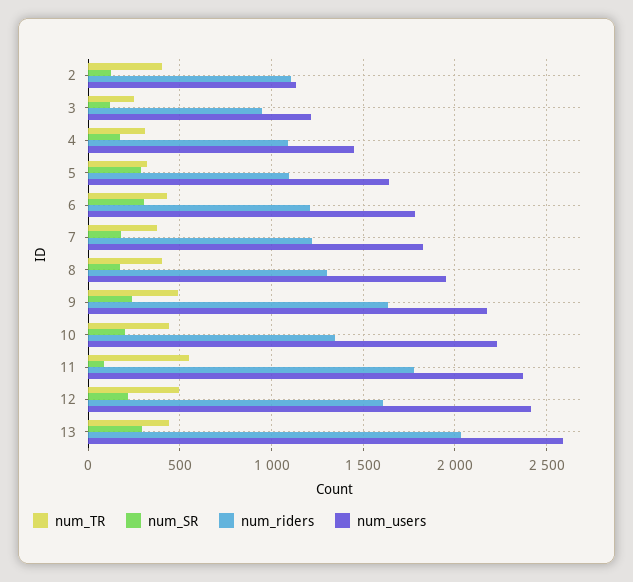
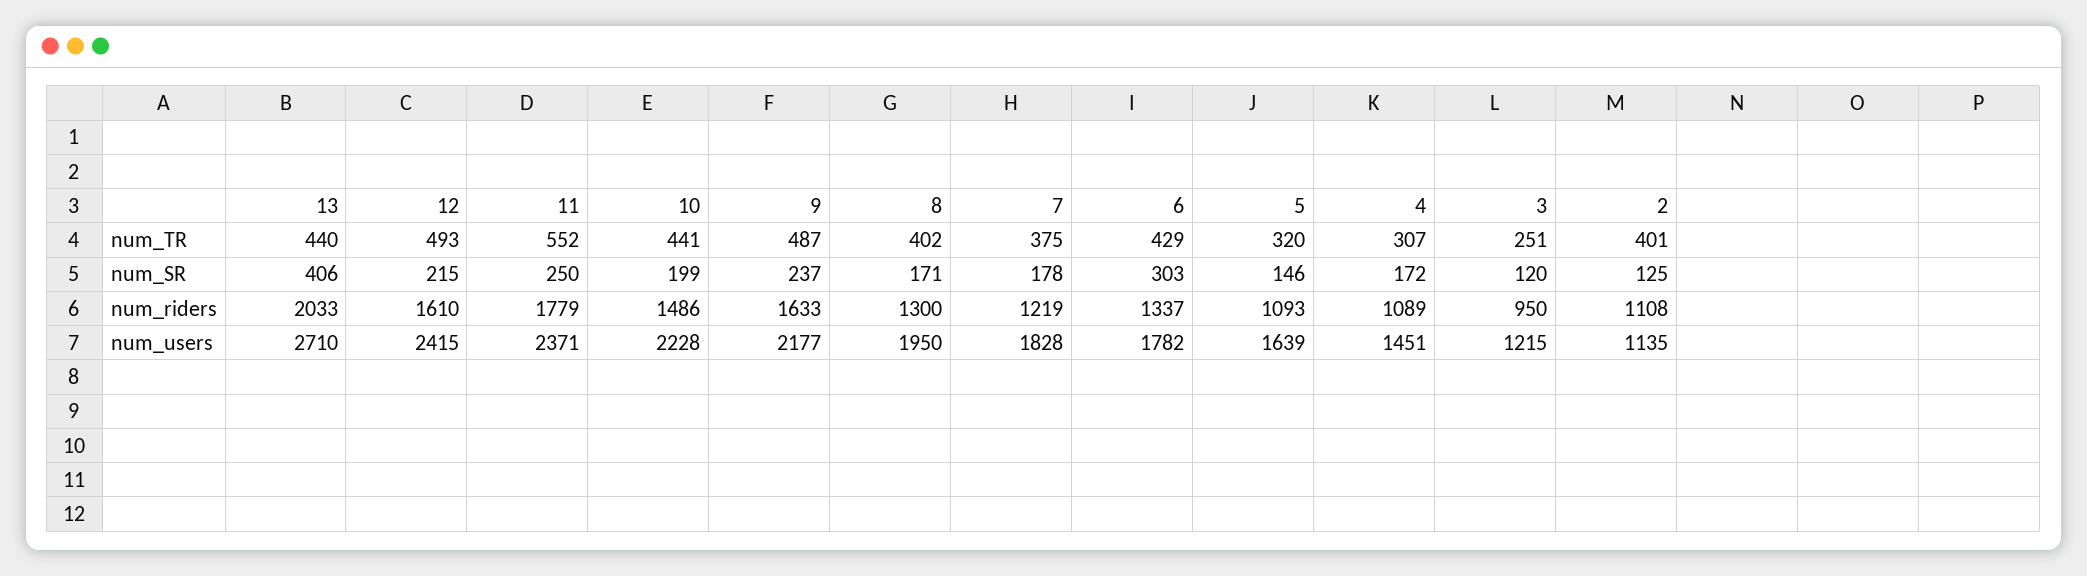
  {
    "num_TR": {
      "2": 401,
      "3": 251,
      "4": 307,
      "5": 320,
      "6": 429,
      "7": 375,
      "8": 402,
      "9": 487,
      "10": 441,
      "11": 552,
      "12": 493,
      "13": 440
    },
    "num_SR": {
      "2": 125,
      "3": 120,
      "4": 172,
-     "5": 300,
+     "5": 146,
      "6": 303,
      "7": 178,
      "8": 171,
      "9": 237,
      "10": 199,
-     "11": 100,
+     "11": 250,
      "12": 215,
-     "13": 300
+     "13": 406
    },
    "num_riders": {
      "2": 1108,
      "3": 950,
      "4": 1089,
      "5": 1093,
-     "6": 1200,
+     "6": 1337,
      "7": 1219,
      "8": 1300,
      "9": 1633,
-     "10": 1350,
+     "10": 1486,
      "11": 1779,
      "12": 1610,
      "13": 2033
    },
    "num_users": {
      "2": 1135,
      "3": 1215,
      "4": 1451,
      "5": 1639,
      "6": 1782,
      "7": 1828,
      "8": 1950,
      "9": 2177,
      "10": 2228,
      "11": 2371,
      "12": 2415,
-     "13": 2600
+     "13": 2710
    }
  }

